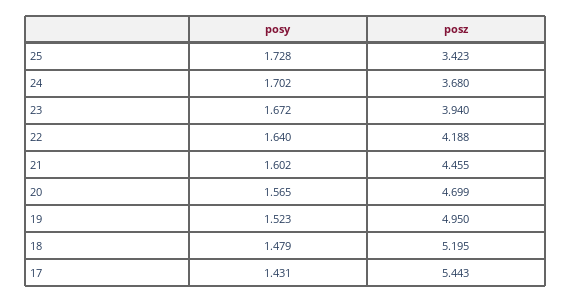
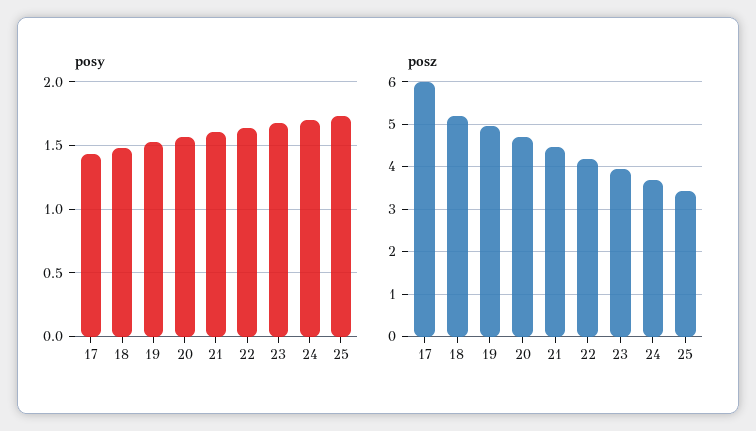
  {
    "posy": {
      "25": 1.728,
      "24": 1.702,
      "23": 1.672,
      "22": 1.64,
      "21": 1.602,
      "20": 1.565,
      "19": 1.523,
      "18": 1.479,
      "17": 1.431
    },
    "posz": {
      "25": 3.423,
      "24": 3.68,
      "23": 3.94,
      "22": 4.188,
      "21": 4.455,
      "20": 4.699,
      "19": 4.95,
      "18": 5.195,
-     "17": 5.443
+     "17": 6
    }
  }

